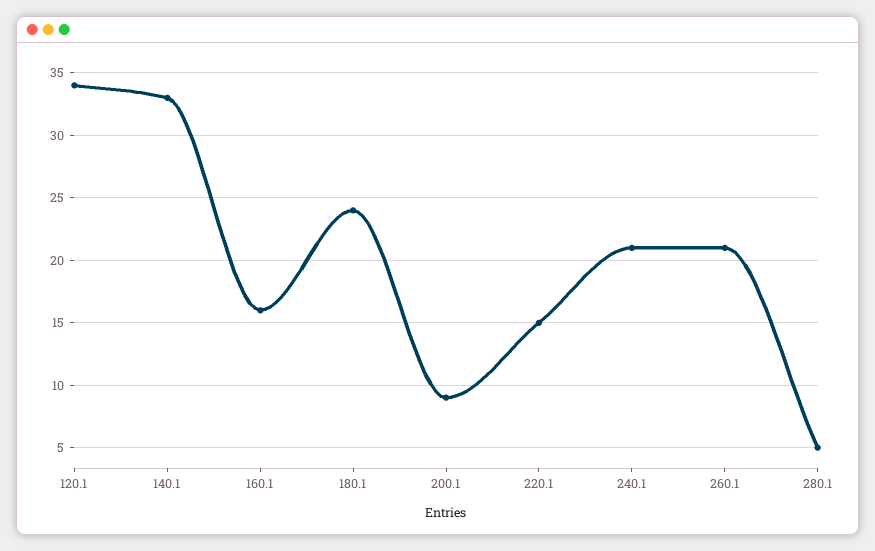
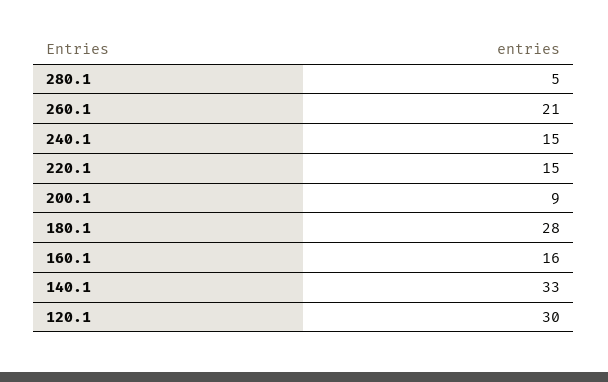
  {
-   "120.1": 34,
+   "120.1": 30,
    "140.1": 33,
    "160.1": 16,
-   "180.1": 24,
+   "180.1": 28,
    "200.1": 9,
    "220.1": 15,
-   "240.1": 21,
+   "240.1": 15,
    "260.1": 21,
    "280.1": 5
  }

